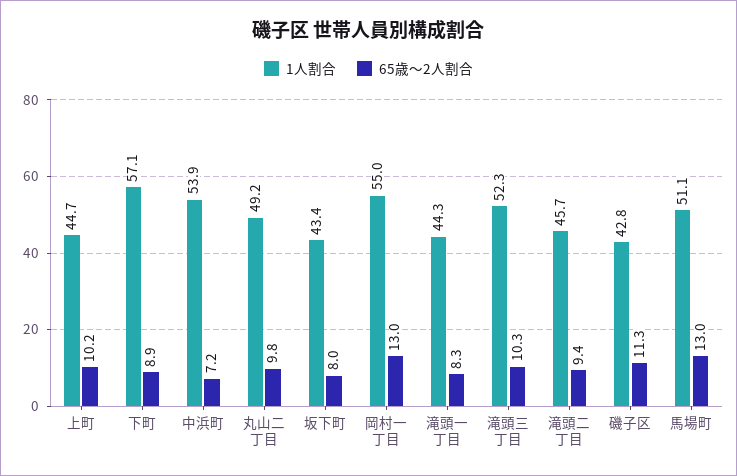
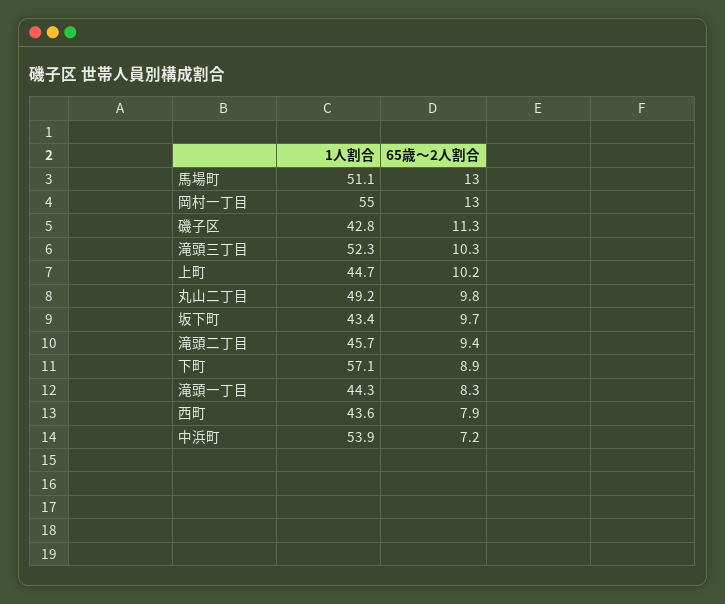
  {
    "1人割合": {
      "上町": 44.7,
      "下町": 57.1,
      "中浜町": 53.9,
      "丸山二丁目": 49.2,
      "坂下町": 43.4,
      "岡村一丁目": 55,
      "滝頭一丁目": 44.3,
      "滝頭三丁目": 52.3,
      "滝頭二丁目": 45.7,
      "磯子区": 42.8,
-     "馬場町": 51.1
+     "馬場町": 51.1,
+     "西町": 43.6
    },
    "65歳～2人割合": {
      "上町": 10.2,
      "下町": 8.9,
      "中浜町": 7.2,
      "丸山二丁目": 9.8,
-     "坂下町": 8,
+     "坂下町": 9.7,
      "岡村一丁目": 13,
      "滝頭一丁目": 8.3,
      "滝頭三丁目": 10.3,
      "滝頭二丁目": 9.4,
      "磯子区": 11.3,
-     "馬場町": 13
+     "馬場町": 13,
+     "西町": 7.9
    }
  }

